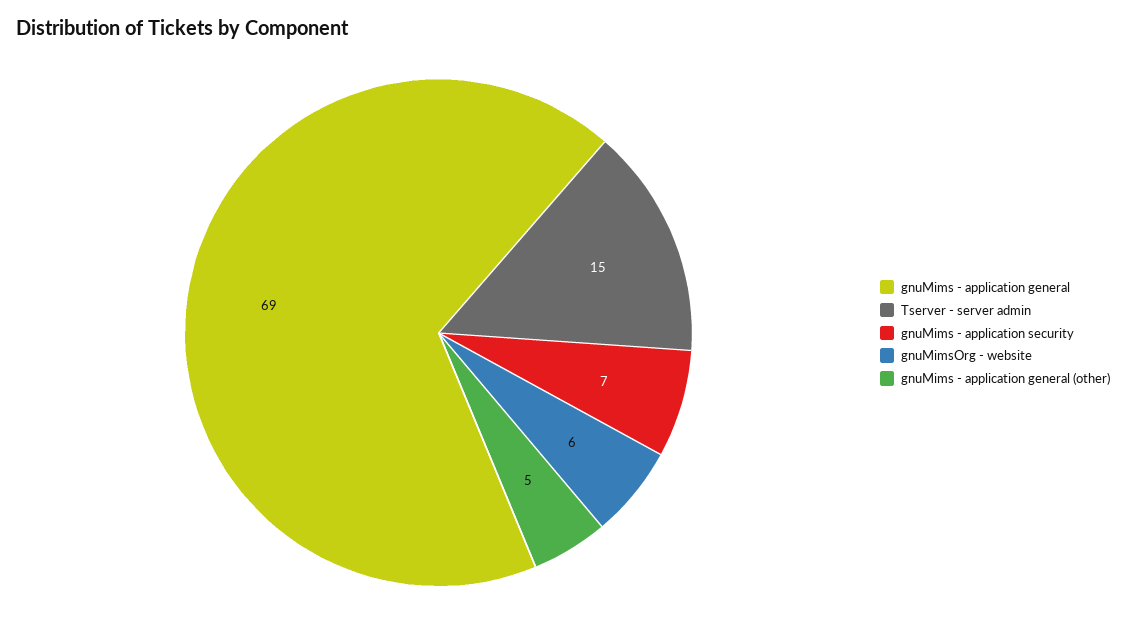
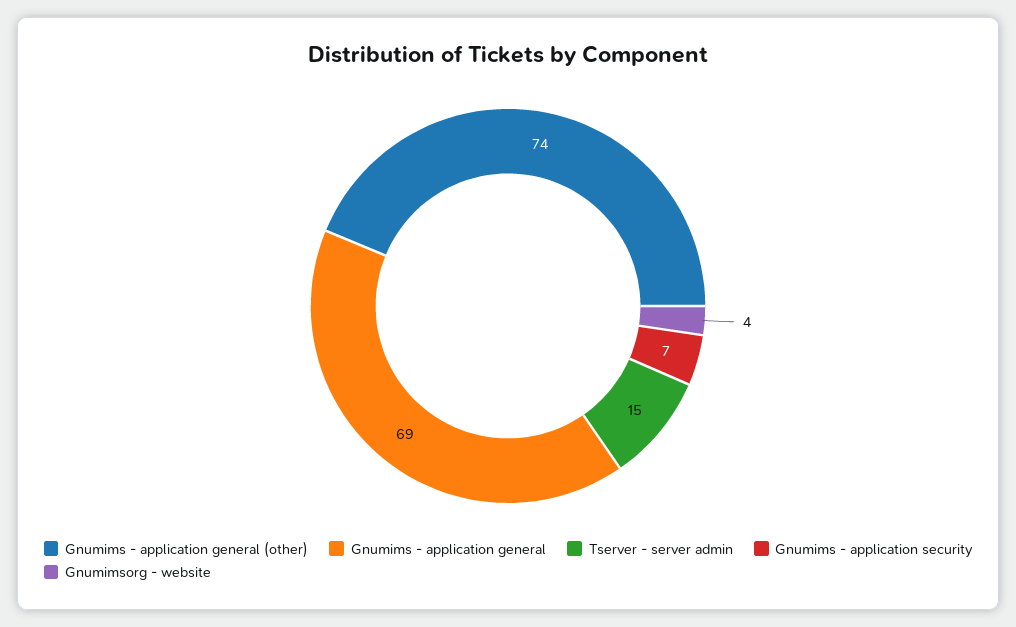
  {
    "gnuMims - application general": 69,
    "Tserver - server admin": 15,
    "gnuMims - application security": 7,
-   "gnuMimsOrg - website": 6,
+   "gnuMimsOrg - website": 4,
-   "gnuMims - application general (other)": 5
+   "gnuMims - application general (other)": 74
  }

